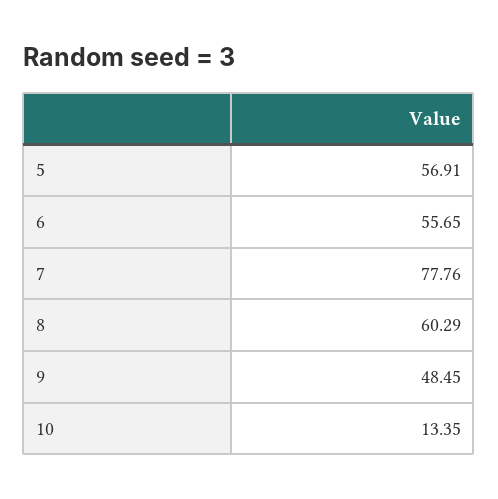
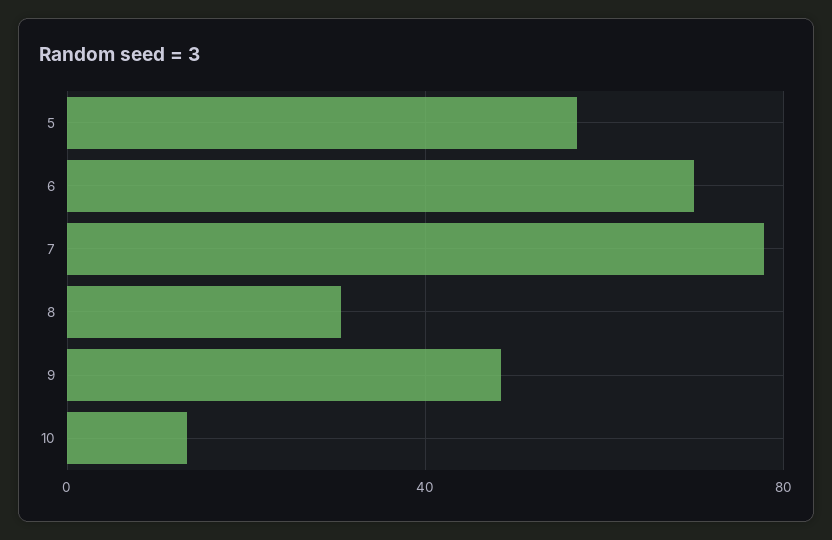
  {
    "5": 56.91,
-   "6": 55.65,
+   "6": 70,
    "7": 77.76,
-   "8": 60.29,
+   "8": 30,
    "9": 48.45,
    "10": 13.35
  }

